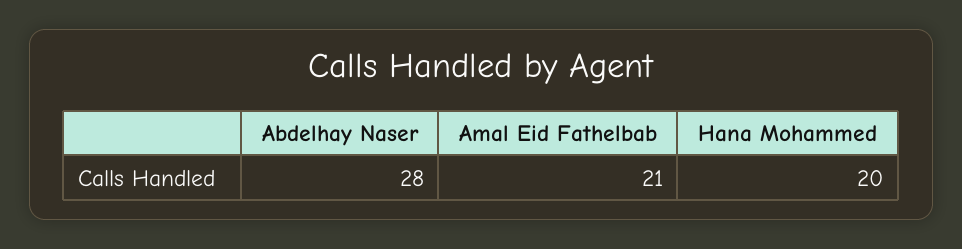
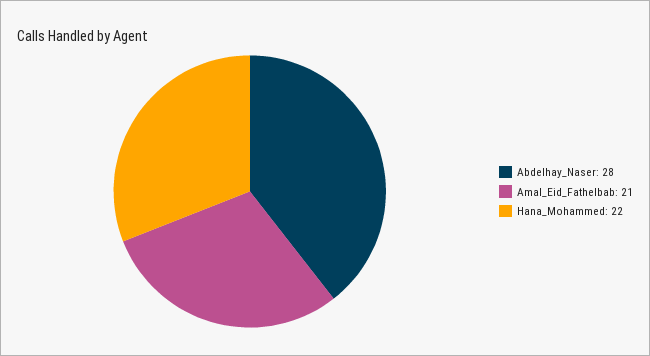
  {
    "Abdelhay Naser": 28,
    "Amal Eid Fathelbab": 21,
-   "Hana Mohammed": 20
+   "Hana Mohammed": 22
  }

